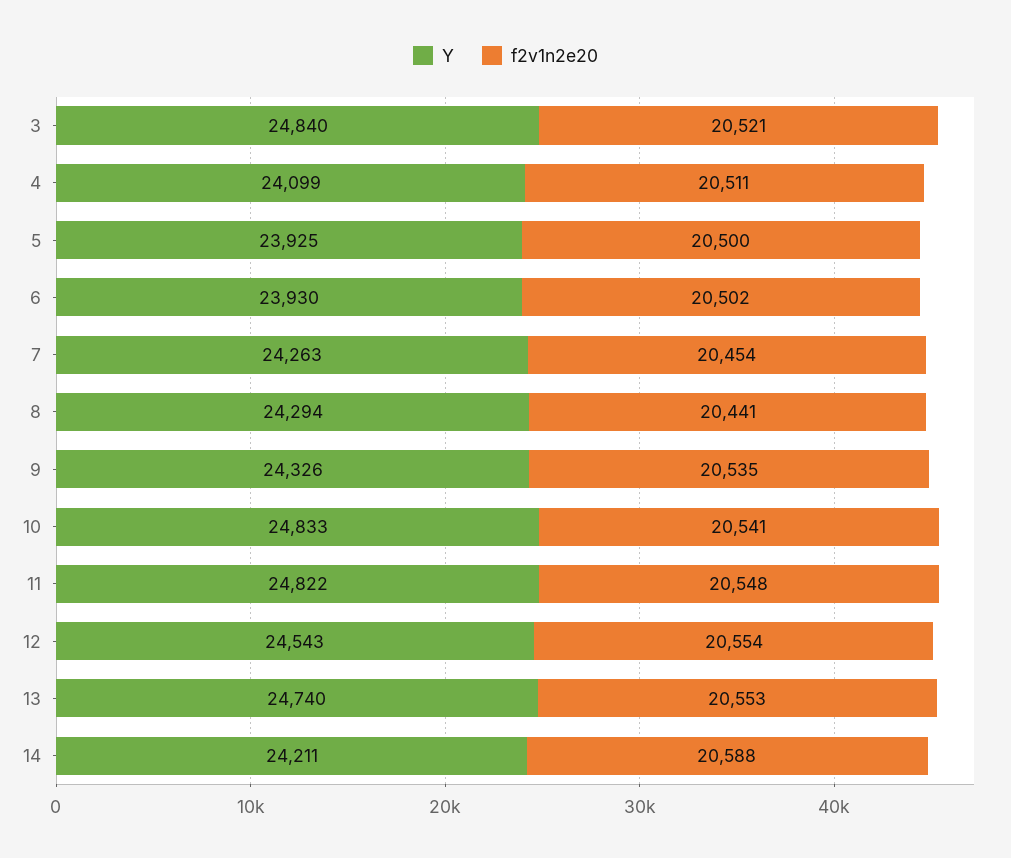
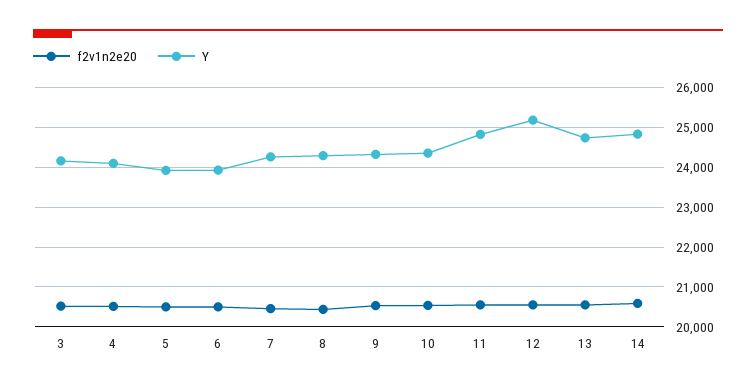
  {
    "Y": {
-     "3": 24840,
+     "3": 24200,
      "4": 24099,
      "5": 23925,
      "6": 23930,
      "7": 24263,
      "8": 24294,
      "9": 24326,
-     "10": 24833,
+     "10": 24400,
      "11": 24822,
-     "12": 24543,
+     "12": 25200,
      "13": 24740,
-     "14": 24211
+     "14": 24800
    },
    "f2v1n2e20": {
      "3": 20521,
      "4": 20511,
      "5": 20500,
      "6": 20502,
      "7": 20454,
      "8": 20441,
      "9": 20535,
      "10": 20541,
      "11": 20548,
      "12": 20554,
      "13": 20553,
      "14": 20588
    }
  }

